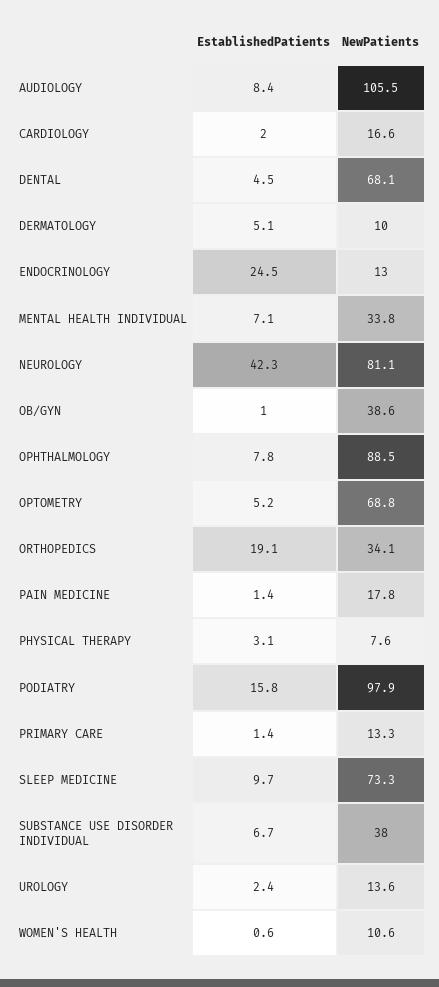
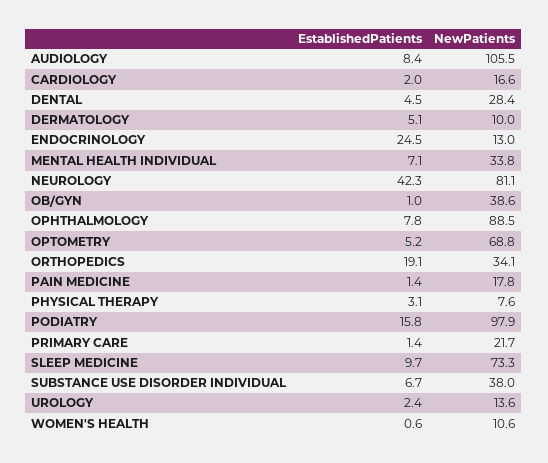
  {
    "EstablishedPatients": {
      "AUDIOLOGY": 8.4,
      "CARDIOLOGY": 2,
      "DENTAL": 4.5,
      "DERMATOLOGY": 5.1,
      "ENDOCRINOLOGY": 24.5,
      "MENTAL HEALTH INDIVIDUAL": 7.1,
      "NEUROLOGY": 42.3,
      "OB/GYN": 1,
      "OPHTHALMOLOGY": 7.8,
      "OPTOMETRY": 5.2,
      "ORTHOPEDICS": 19.1,
      "PAIN MEDICINE": 1.4,
      "PHYSICAL THERAPY": 3.1,
      "PODIATRY": 15.8,
      "PRIMARY CARE": 1.4,
      "SLEEP MEDICINE": 9.7,
      "SUBSTANCE USE DISORDER INDIVIDUAL": 6.7,
      "UROLOGY": 2.4,
      "WOMEN'S HEALTH": 0.6
    },
    "NewPatients": {
      "AUDIOLOGY": 105.5,
      "CARDIOLOGY": 16.6,
-     "DENTAL": 68.1,
+     "DENTAL": 28.4,
      "DERMATOLOGY": 10,
      "ENDOCRINOLOGY": 13,
      "MENTAL HEALTH INDIVIDUAL": 33.8,
      "NEUROLOGY": 81.1,
      "OB/GYN": 38.6,
      "OPHTHALMOLOGY": 88.5,
      "OPTOMETRY": 68.8,
      "ORTHOPEDICS": 34.1,
      "PAIN MEDICINE": 17.8,
      "PHYSICAL THERAPY": 7.6,
      "PODIATRY": 97.9,
-     "PRIMARY CARE": 13.3,
+     "PRIMARY CARE": 21.7,
      "SLEEP MEDICINE": 73.3,
      "SUBSTANCE USE DISORDER INDIVIDUAL": 38,
      "UROLOGY": 13.6,
      "WOMEN'S HEALTH": 10.6
    }
  }

